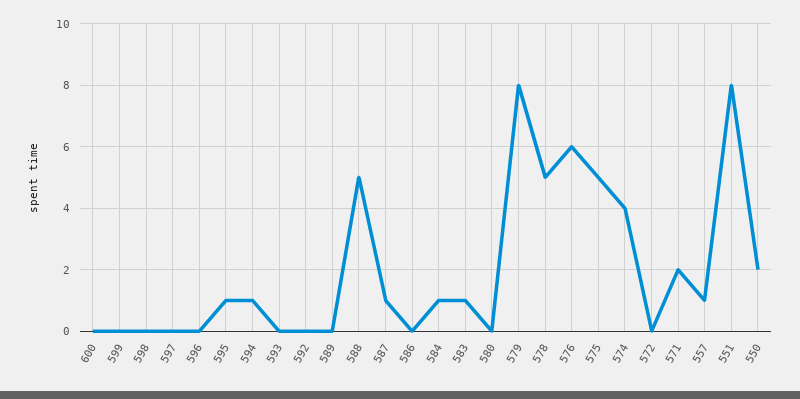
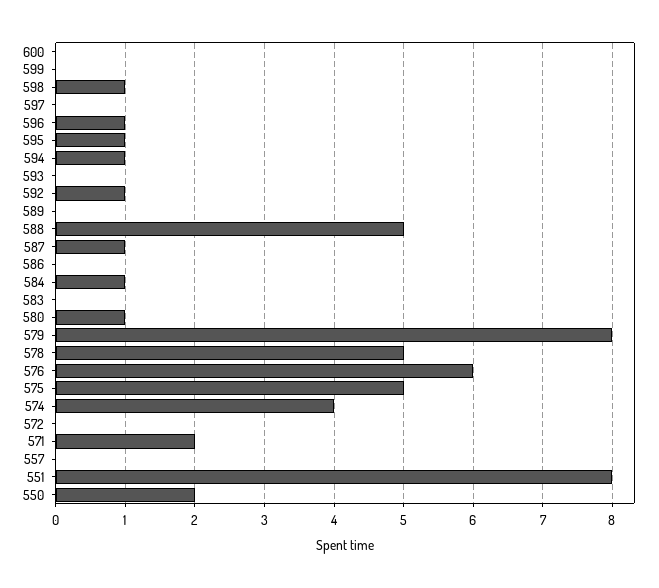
  {
    "600": 0,
    "599": 0,
-   "598": 0,
+   "598": 1,
    "597": 0,
-   "596": 0,
+   "596": 1,
    "595": 1,
    "594": 1,
    "593": 0,
-   "592": 0,
+   "592": 1,
    "589": 0,
    "588": 5,
    "587": 1,
    "586": 0,
    "584": 1,
-   "583": 1,
+   "583": 0,
-   "580": 0,
+   "580": 1,
    "579": 8,
    "578": 5,
    "576": 6,
    "575": 5,
    "574": 4,
    "572": 0,
    "571": 2,
-   "557": 1,
+   "557": 0,
    "551": 8,
    "550": 2
  }

